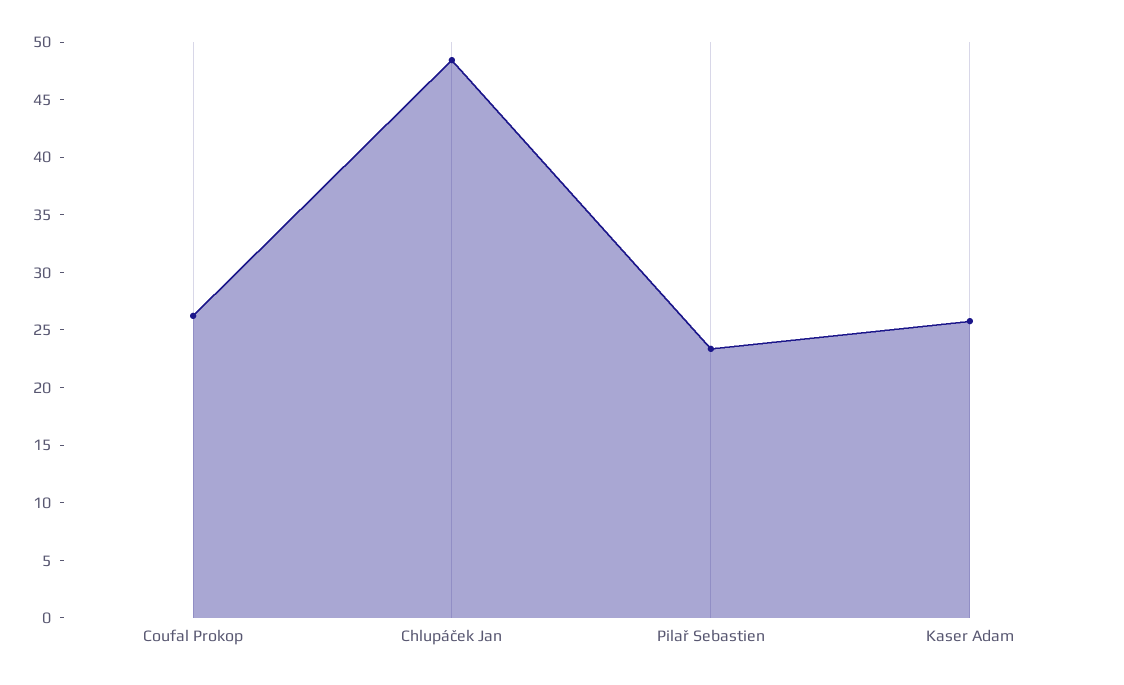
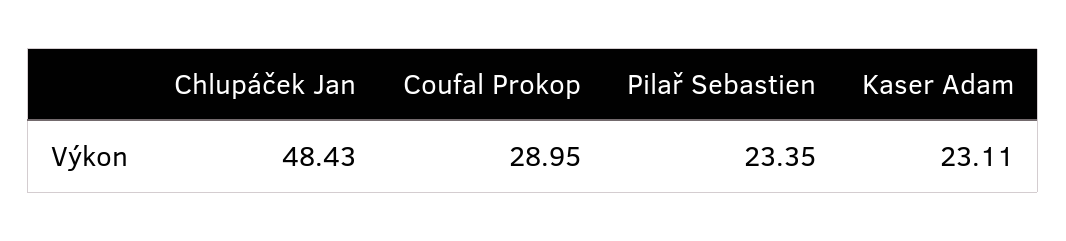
  {
-   "Coufal Prokop": 26,
+   "Coufal Prokop": 28.95,
    "Chlupáček Jan": 48.43,
    "Pilař Sebastien": 23.35,
-   "Kaser Adam": 26
+   "Kaser Adam": 23.11
  }

